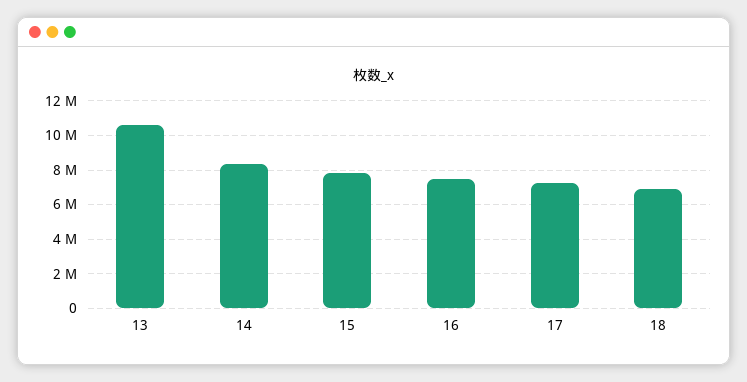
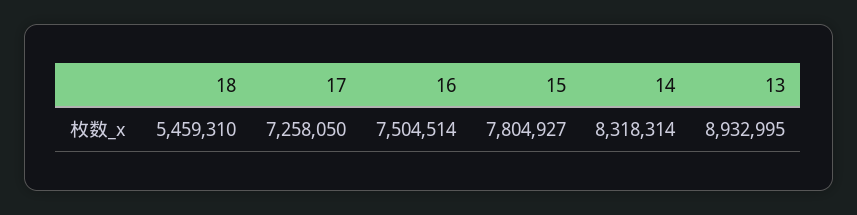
  {
-   "13": 10500000,
+   "13": 8932995,
    "14": 8318314,
    "15": 7804927,
    "16": 7504514,
    "17": 7258050,
-   "18": 7000000
+   "18": 5459310
  }

